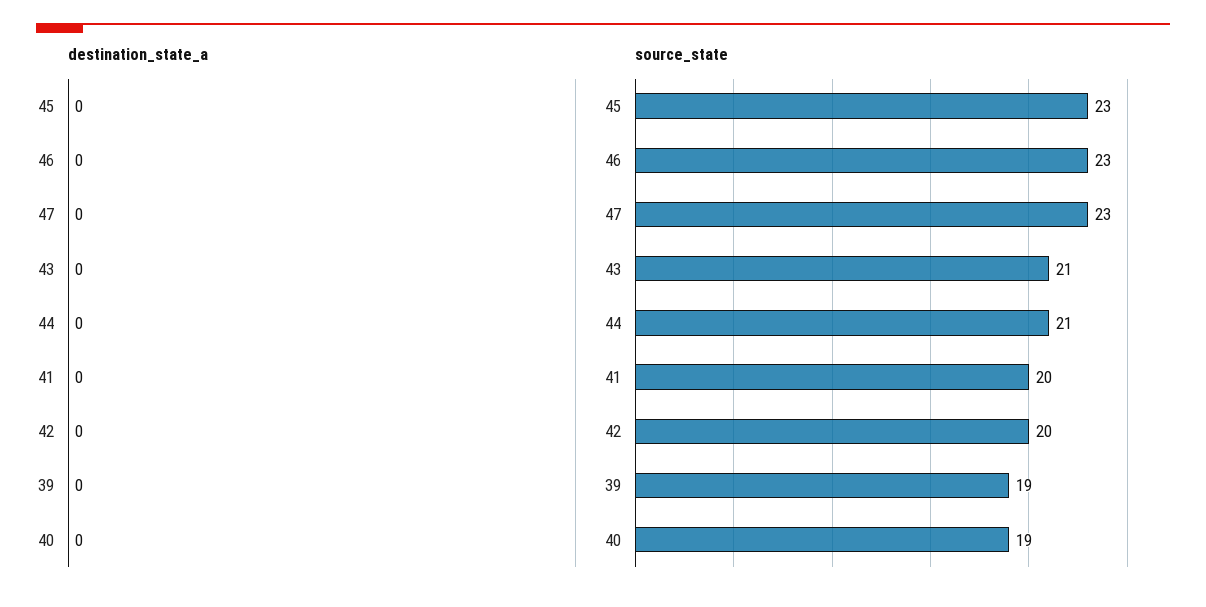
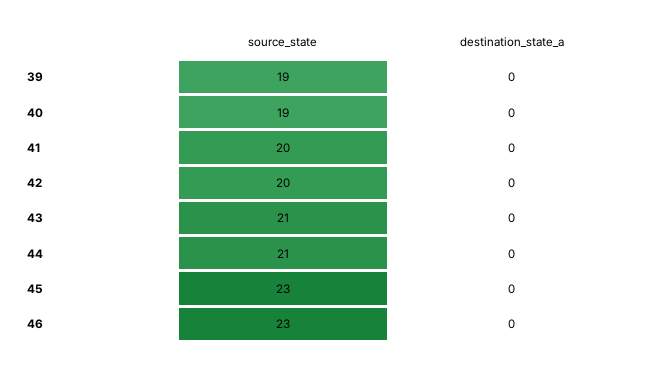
  {
    "destination_state_a": {
      "45": 0,
      "46": 0,
-     "47": 0,
      "43": 0,
      "44": 0,
      "41": 0,
      "42": 0,
      "39": 0,
      "40": 0
    },
    "source_state": {
      "45": 23,
      "46": 23,
-     "47": 23,
      "43": 21,
      "44": 21,
      "41": 20,
      "42": 20,
      "39": 19,
      "40": 19
    }
  }

